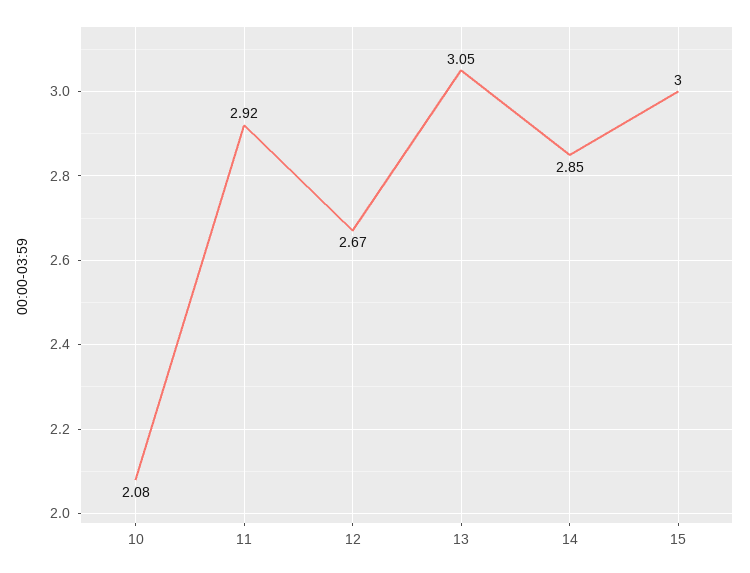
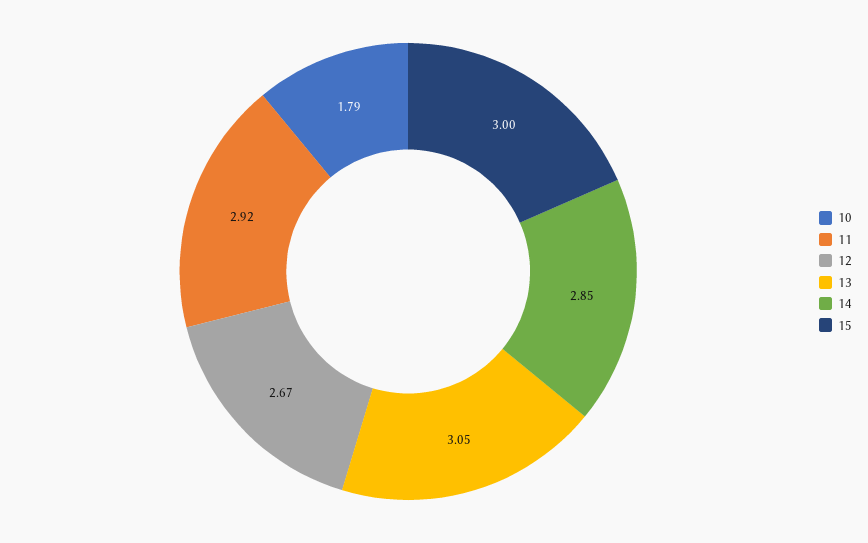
  {
-   "10": 2.08,
+   "10": 1.79,
    "11": 2.92,
    "12": 2.67,
    "13": 3.05,
    "14": 2.85,
    "15": 3
  }

